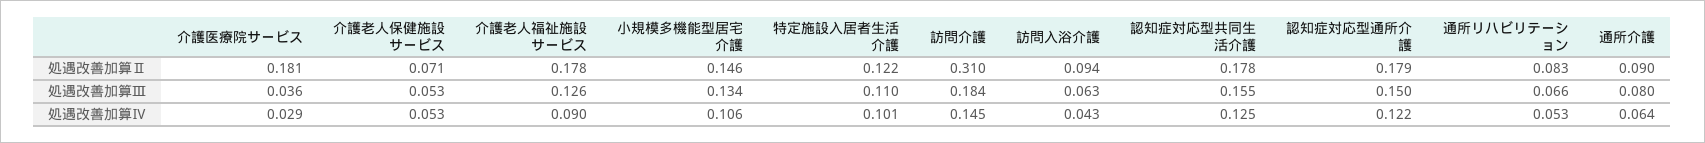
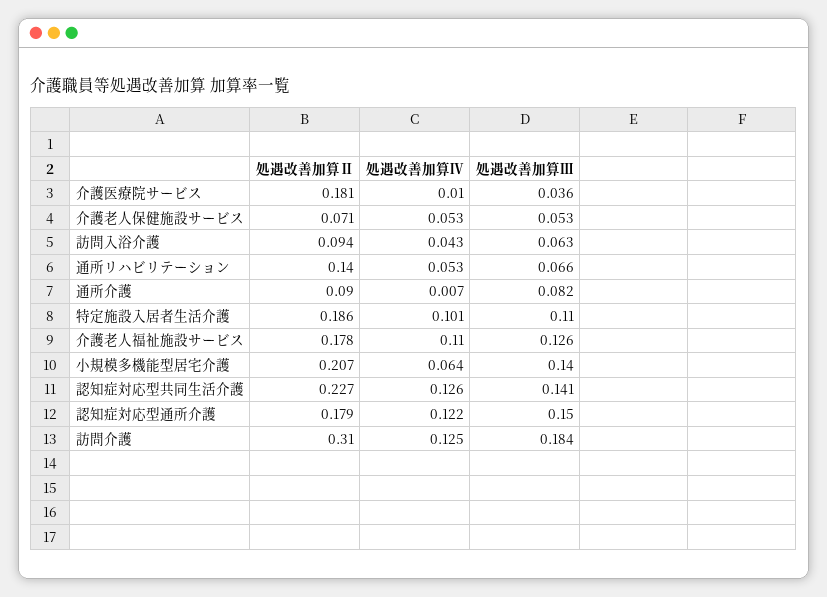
  {
    "介護医療院サービス": {
      "処遇改善加算Ⅱ": 0.181,
      "処遇改善加算Ⅲ": 0.036,
-     "処遇改善加算Ⅳ": 0.029
+     "処遇改善加算Ⅳ": 0.01
    },
    "介護老人保健施設サービス": {
      "処遇改善加算Ⅱ": 0.071,
      "処遇改善加算Ⅲ": 0.053,
      "処遇改善加算Ⅳ": 0.053
    },
    "介護老人福祉施設サービス": {
      "処遇改善加算Ⅱ": 0.178,
      "処遇改善加算Ⅲ": 0.126,
-     "処遇改善加算Ⅳ": 0.09
+     "処遇改善加算Ⅳ": 0.11
    },
    "小規模多機能型居宅介護": {
-     "処遇改善加算Ⅱ": 0.146,
+     "処遇改善加算Ⅱ": 0.207,
-     "処遇改善加算Ⅲ": 0.134,
+     "処遇改善加算Ⅲ": 0.14,
-     "処遇改善加算Ⅳ": 0.106
+     "処遇改善加算Ⅳ": 0.064
    },
    "特定施設入居者生活介護": {
-     "処遇改善加算Ⅱ": 0.122,
+     "処遇改善加算Ⅱ": 0.186,
      "処遇改善加算Ⅲ": 0.11,
      "処遇改善加算Ⅳ": 0.101
    },
    "訪問介護": {
      "処遇改善加算Ⅱ": 0.31,
      "処遇改善加算Ⅲ": 0.184,
-     "処遇改善加算Ⅳ": 0.145
+     "処遇改善加算Ⅳ": 0.125
    },
    "訪問入浴介護": {
      "処遇改善加算Ⅱ": 0.094,
      "処遇改善加算Ⅲ": 0.063,
      "処遇改善加算Ⅳ": 0.043
    },
    "認知症対応型共同生活介護": {
-     "処遇改善加算Ⅱ": 0.178,
+     "処遇改善加算Ⅱ": 0.227,
-     "処遇改善加算Ⅲ": 0.155,
+     "処遇改善加算Ⅲ": 0.141,
-     "処遇改善加算Ⅳ": 0.125
+     "処遇改善加算Ⅳ": 0.126
    },
    "認知症対応型通所介護": {
      "処遇改善加算Ⅱ": 0.179,
      "処遇改善加算Ⅲ": 0.15,
      "処遇改善加算Ⅳ": 0.122
    },
    "通所リハビリテーション": {
-     "処遇改善加算Ⅱ": 0.083,
+     "処遇改善加算Ⅱ": 0.14,
      "処遇改善加算Ⅲ": 0.066,
      "処遇改善加算Ⅳ": 0.053
    },
    "通所介護": {
      "処遇改善加算Ⅱ": 0.09,
-     "処遇改善加算Ⅲ": 0.08,
+     "処遇改善加算Ⅲ": 0.082,
-     "処遇改善加算Ⅳ": 0.064
+     "処遇改善加算Ⅳ": 0.007
    }
  }

